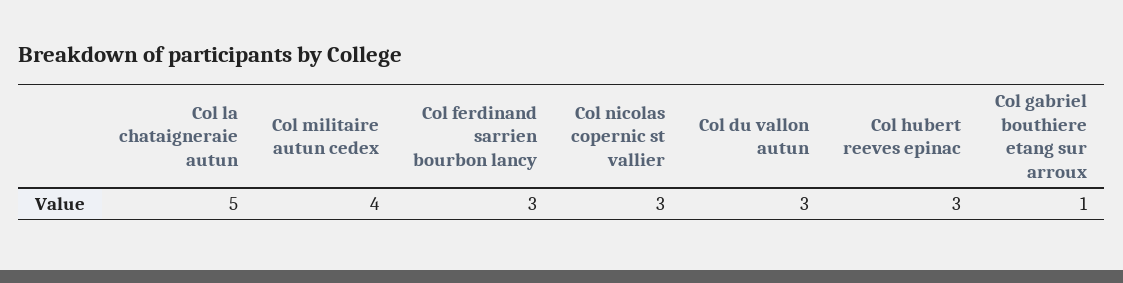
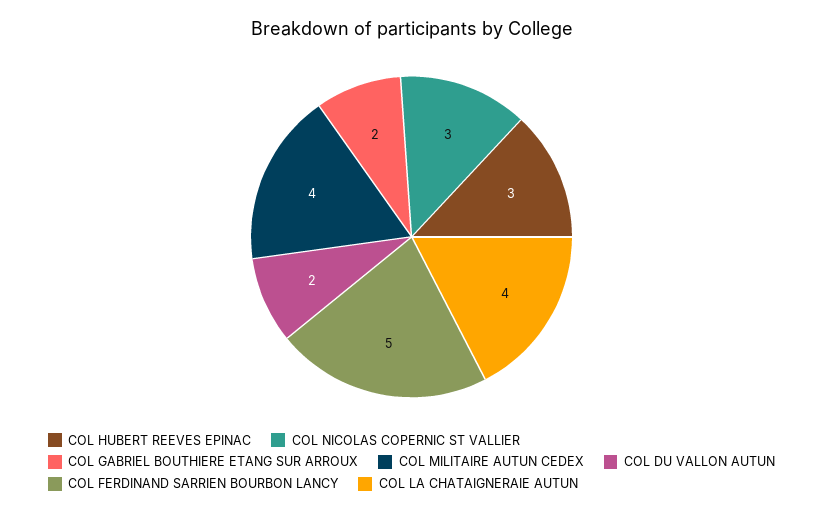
  {
-   "Col la chataigneraie autun": 5,
+   "Col la chataigneraie autun": 4,
    "Col militaire autun cedex": 4,
-   "Col ferdinand sarrien bourbon lancy": 3,
+   "Col ferdinand sarrien bourbon lancy": 5,
    "Col nicolas copernic st vallier": 3,
-   "Col du vallon autun": 3,
+   "Col du vallon autun": 2,
    "Col hubert reeves epinac": 3,
-   "Col gabriel bouthiere etang sur arroux": 1
+   "Col gabriel bouthiere etang sur arroux": 2
  }

